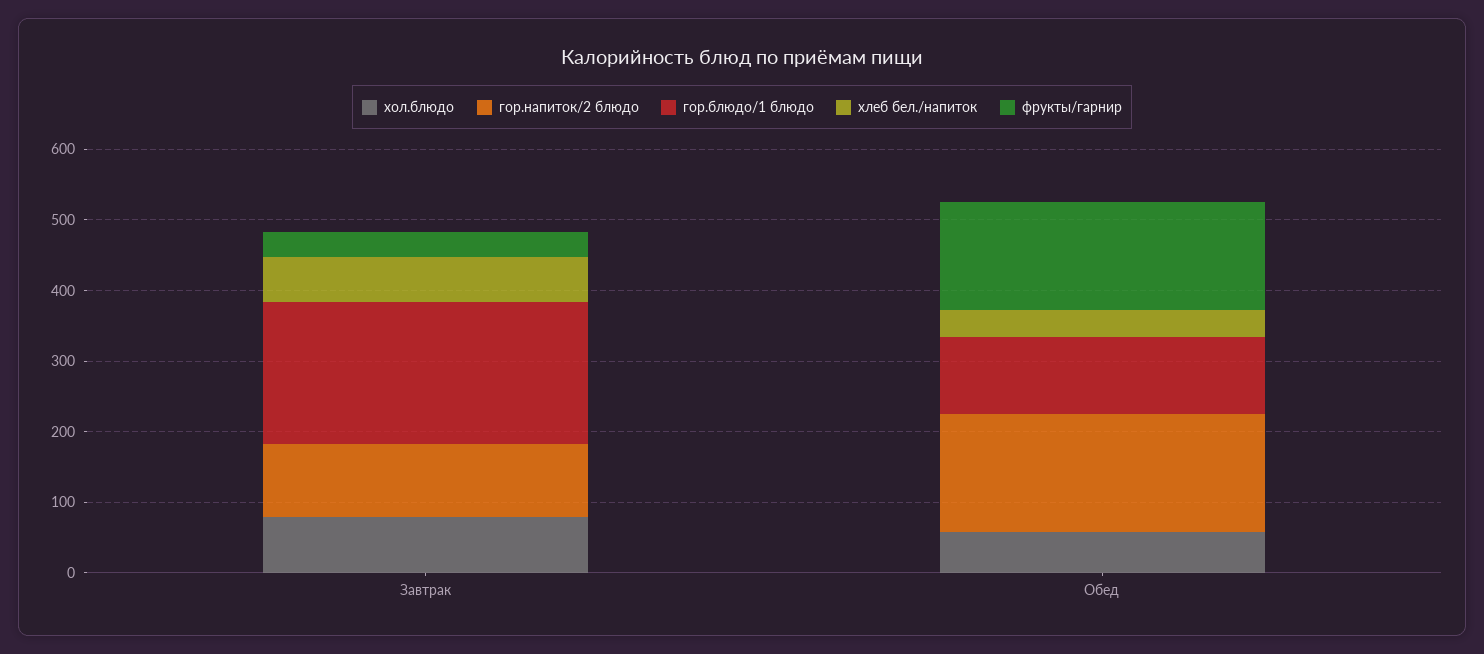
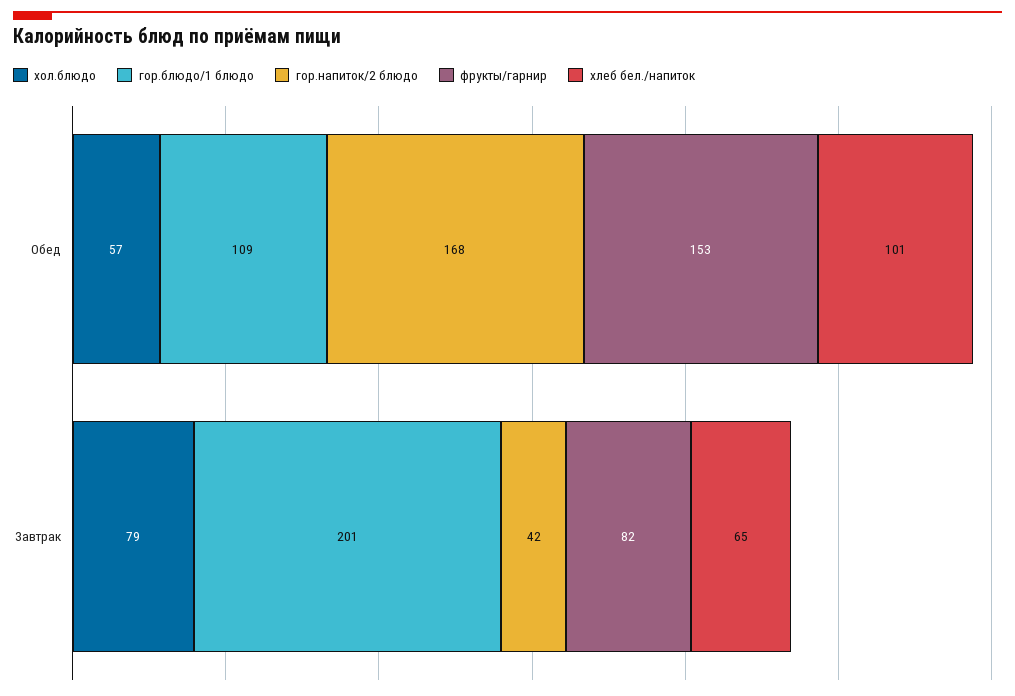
  {
    "хол.блюдо": {
      "Завтрак": 79,
      "Обед": 57
    },
    "гор.напиток/2 блюдо": {
-     "Завтрак": 100,
+     "Завтрак": 42,
      "Обед": 168
    },
    "гор.блюдо/1 блюдо": {
      "Завтрак": 201,
      "Обед": 109
    },
    "хлеб бел./напиток": {
      "Завтрак": 65,
-     "Обед": 40
+     "Обед": 101
    },
    "фрукты/гарнир": {
-     "Завтрак": 40,
+     "Завтрак": 82,
      "Обед": 153
    }
  }

